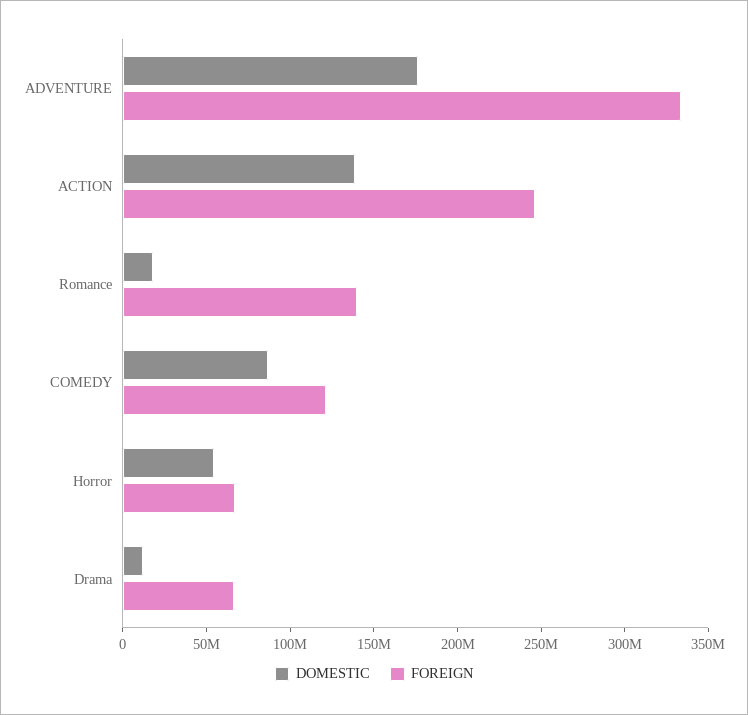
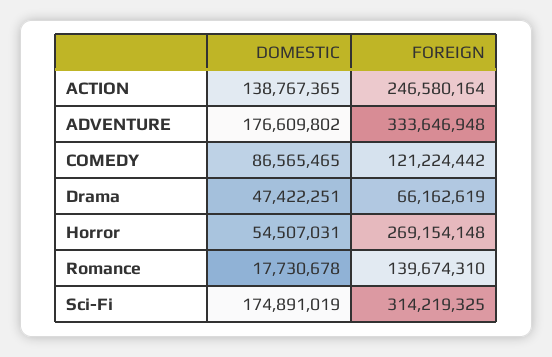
  {
    "DOMESTIC": {
      "ADVENTURE": 176609802,
      "ACTION": 138767365,
      "Romance": 17730678,
      "COMEDY": 86565465,
      "Horror": 54507031,
-     "Drama": 10000000
+     "Drama": 47422251,
+     "Sci-Fi": 174891019
    },
    "FOREIGN": {
      "ADVENTURE": 333646948,
      "ACTION": 246580164,
      "Romance": 139674310,
      "COMEDY": 121224442,
-     "Horror": 70000000,
+     "Horror": 269154148,
-     "Drama": 66162619
+     "Drama": 66162619,
+     "Sci-Fi": 314219325
    }
  }

